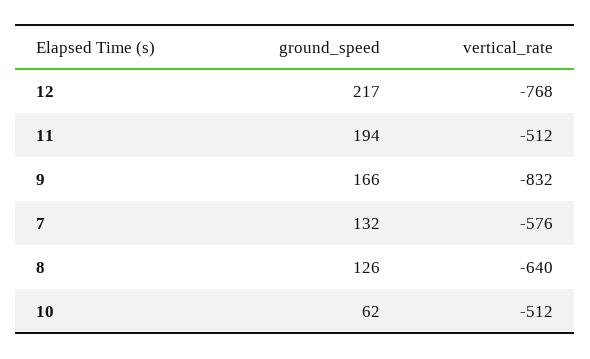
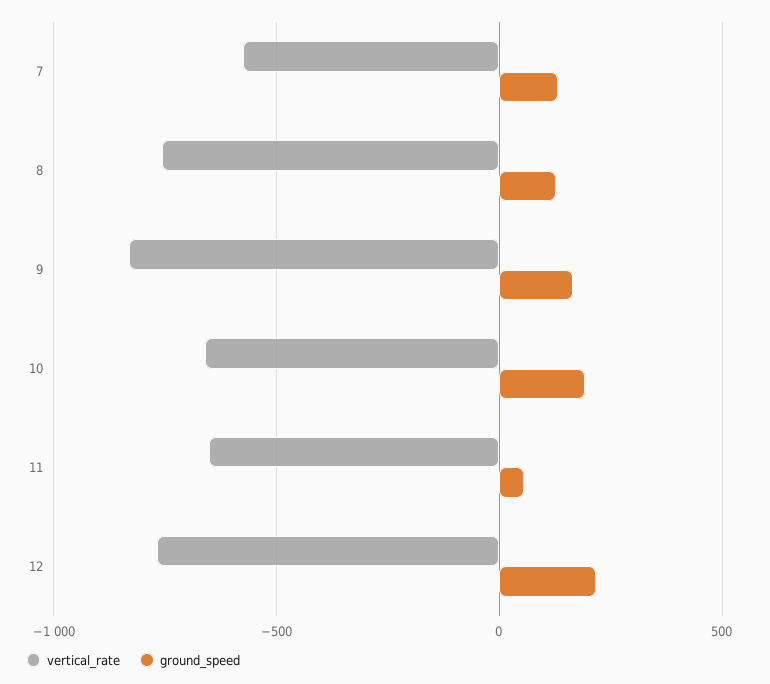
  {
    "ground_speed": {
      "12": 217,
-     "11": 194,
+     "11": 50,
      "9": 166,
      "7": 132,
      "8": 126,
-     "10": 62
+     "10": 200
    },
    "vertical_rate": {
      "12": -768,
-     "11": -512,
+     "11": -650,
      "9": -832,
      "7": -576,
-     "8": -640,
+     "8": -750,
-     "10": -512
+     "10": -650
    }
  }

